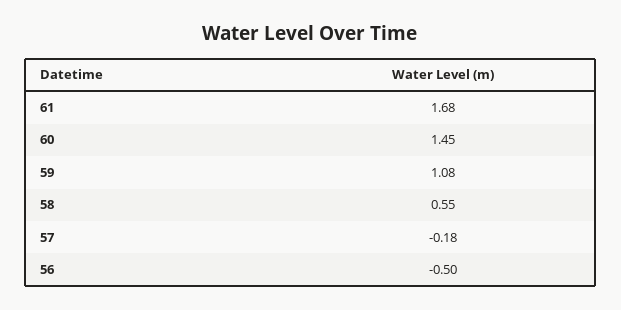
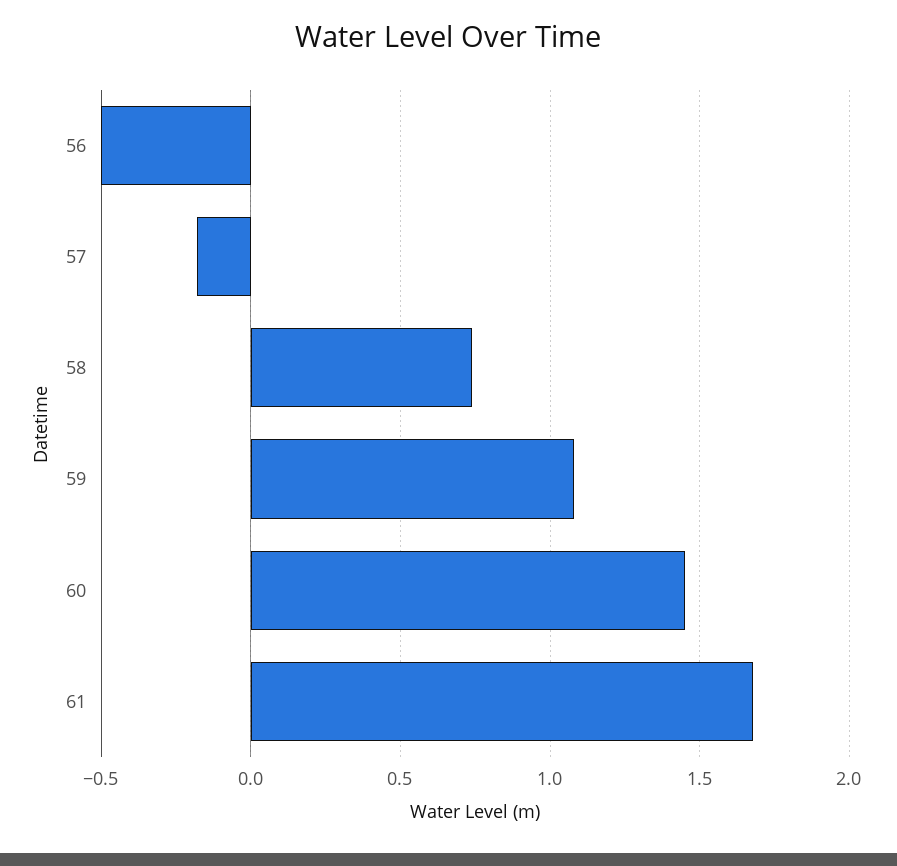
  {
    "61": 1.68,
    "60": 1.45,
    "59": 1.08,
-   "58": 0.55,
+   "58": 0.75,
    "57": -0.18,
    "56": -0.5
  }

